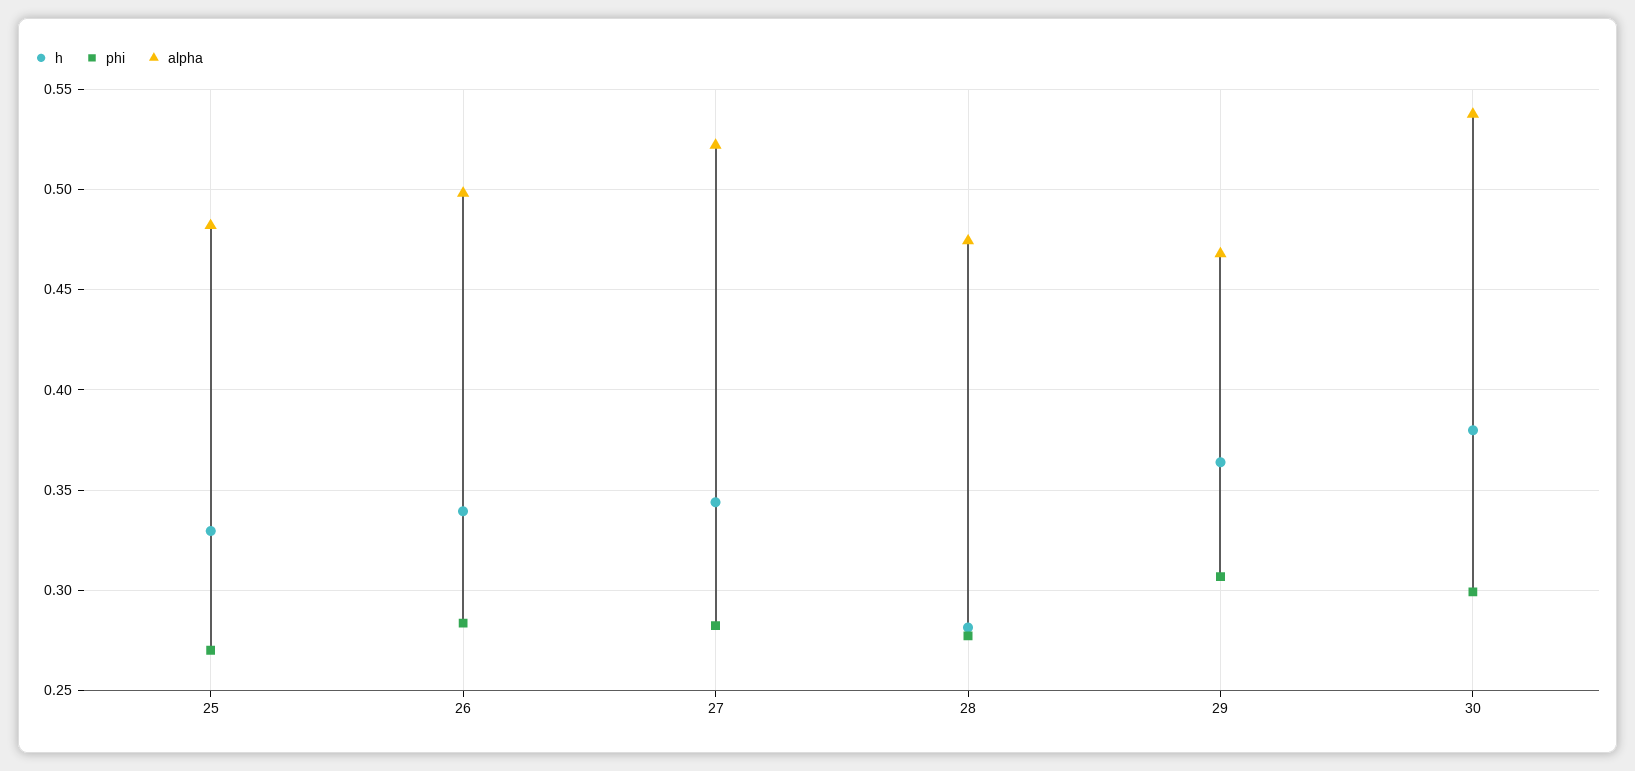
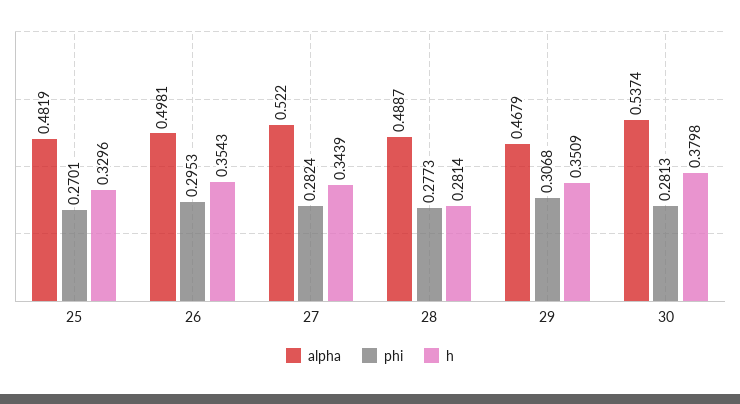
  {
    "h": {
      "25": 0.3296,
-     "26": 0.34,
+     "26": 0.3543,
      "27": 0.3439,
      "28": 0.2814,
-     "29": 0.365,
+     "29": 0.3509,
      "30": 0.3798
    },
    "phi": {
      "25": 0.2701,
-     "26": 0.285,
+     "26": 0.2953,
      "27": 0.2824,
      "28": 0.2773,
      "29": 0.3068,
-     "30": 0.3
+     "30": 0.2813
    },
    "alpha": {
      "25": 0.4819,
      "26": 0.4981,
      "27": 0.522,
-     "28": 0.475,
+     "28": 0.4887,
      "29": 0.4679,
      "30": 0.5374
    }
  }

